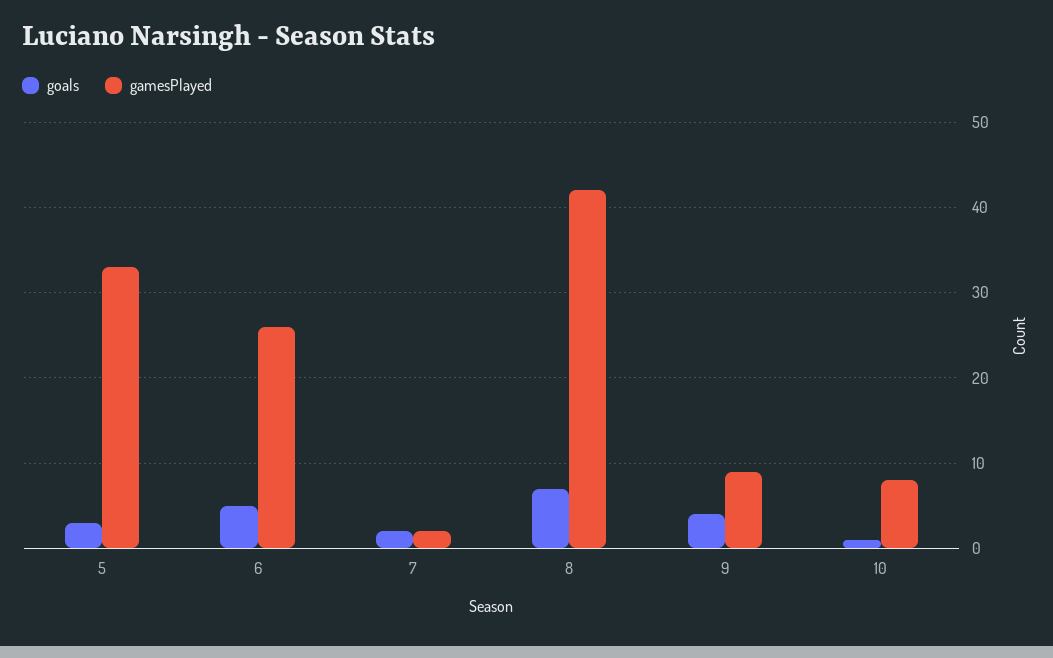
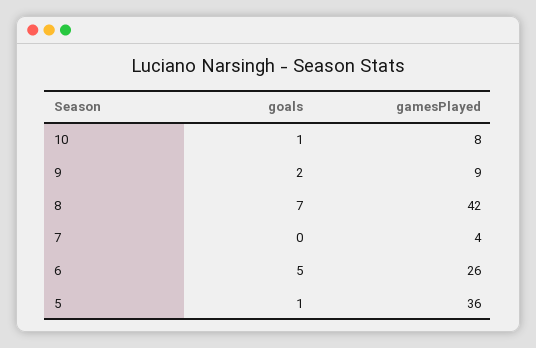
  {
    "goals": {
-     "5": 3,
+     "5": 1,
      "6": 5,
-     "7": 2,
+     "7": 0,
      "8": 7,
-     "9": 4,
+     "9": 2,
      "10": 1
    },
    "gamesPlayed": {
-     "5": 33,
+     "5": 36,
      "6": 26,
-     "7": 2,
+     "7": 4,
      "8": 42,
      "9": 9,
      "10": 8
    }
  }

